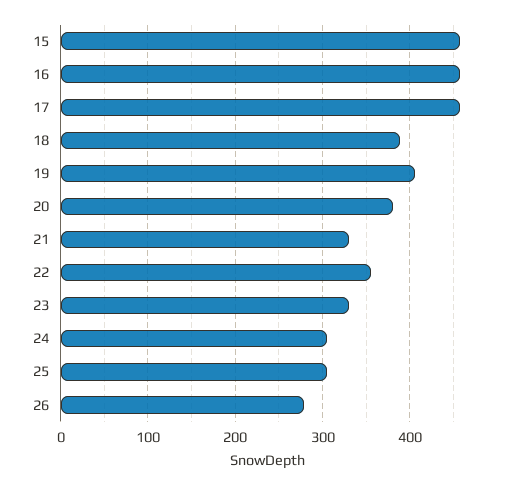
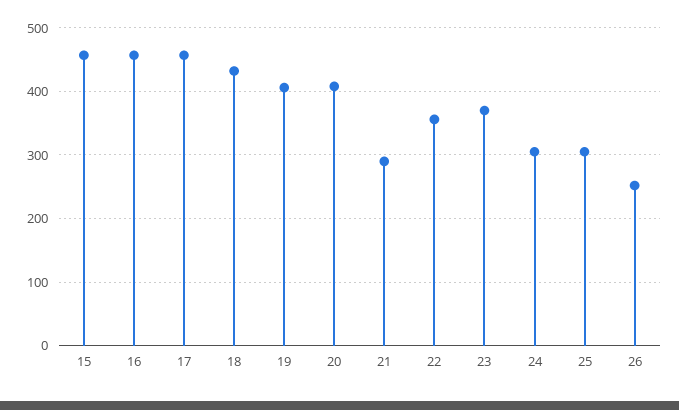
  {
    "15": 460,
    "16": 460,
    "17": 460,
-   "18": 390,
+   "18": 430,
    "19": 410,
-   "20": 380,
+   "20": 410,
-   "21": 330,
+   "21": 290,
    "22": 360,
-   "23": 330,
+   "23": 370,
    "24": 310,
    "25": 310,
-   "26": 280
+   "26": 250
  }

